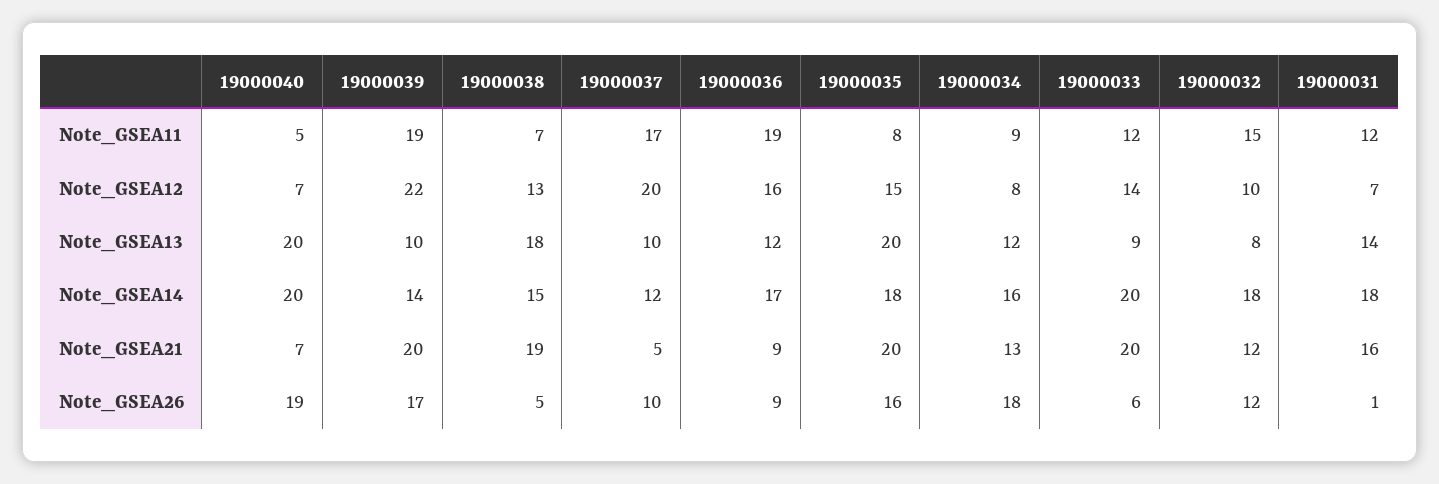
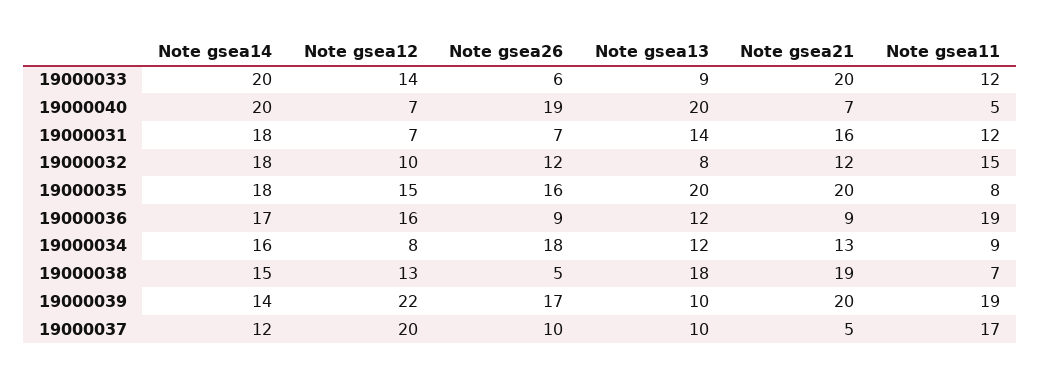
  {
    "19000040": {
      "Note_GSEA11": 5,
      "Note_GSEA12": 7,
      "Note_GSEA13": 20,
      "Note_GSEA14": 20,
      "Note_GSEA21": 7,
      "Note_GSEA26": 19
    },
    "19000039": {
      "Note_GSEA11": 19,
      "Note_GSEA12": 22,
      "Note_GSEA13": 10,
      "Note_GSEA14": 14,
      "Note_GSEA21": 20,
      "Note_GSEA26": 17
    },
    "19000038": {
      "Note_GSEA11": 7,
      "Note_GSEA12": 13,
      "Note_GSEA13": 18,
      "Note_GSEA14": 15,
      "Note_GSEA21": 19,
      "Note_GSEA26": 5
    },
    "19000037": {
      "Note_GSEA11": 17,
      "Note_GSEA12": 20,
      "Note_GSEA13": 10,
      "Note_GSEA14": 12,
      "Note_GSEA21": 5,
      "Note_GSEA26": 10
    },
    "19000036": {
      "Note_GSEA11": 19,
      "Note_GSEA12": 16,
      "Note_GSEA13": 12,
      "Note_GSEA14": 17,
      "Note_GSEA21": 9,
      "Note_GSEA26": 9
    },
    "19000035": {
      "Note_GSEA11": 8,
      "Note_GSEA12": 15,
      "Note_GSEA13": 20,
      "Note_GSEA14": 18,
      "Note_GSEA21": 20,
      "Note_GSEA26": 16
    },
    "19000034": {
      "Note_GSEA11": 9,
      "Note_GSEA12": 8,
      "Note_GSEA13": 12,
      "Note_GSEA14": 16,
      "Note_GSEA21": 13,
      "Note_GSEA26": 18
    },
    "19000033": {
      "Note_GSEA11": 12,
      "Note_GSEA12": 14,
      "Note_GSEA13": 9,
      "Note_GSEA14": 20,
      "Note_GSEA21": 20,
      "Note_GSEA26": 6
    },
    "19000032": {
      "Note_GSEA11": 15,
      "Note_GSEA12": 10,
      "Note_GSEA13": 8,
      "Note_GSEA14": 18,
      "Note_GSEA21": 12,
      "Note_GSEA26": 12
    },
    "19000031": {
      "Note_GSEA11": 12,
      "Note_GSEA12": 7,
      "Note_GSEA13": 14,
      "Note_GSEA14": 18,
      "Note_GSEA21": 16,
-     "Note_GSEA26": 1
+     "Note_GSEA26": 7
    }
  }

